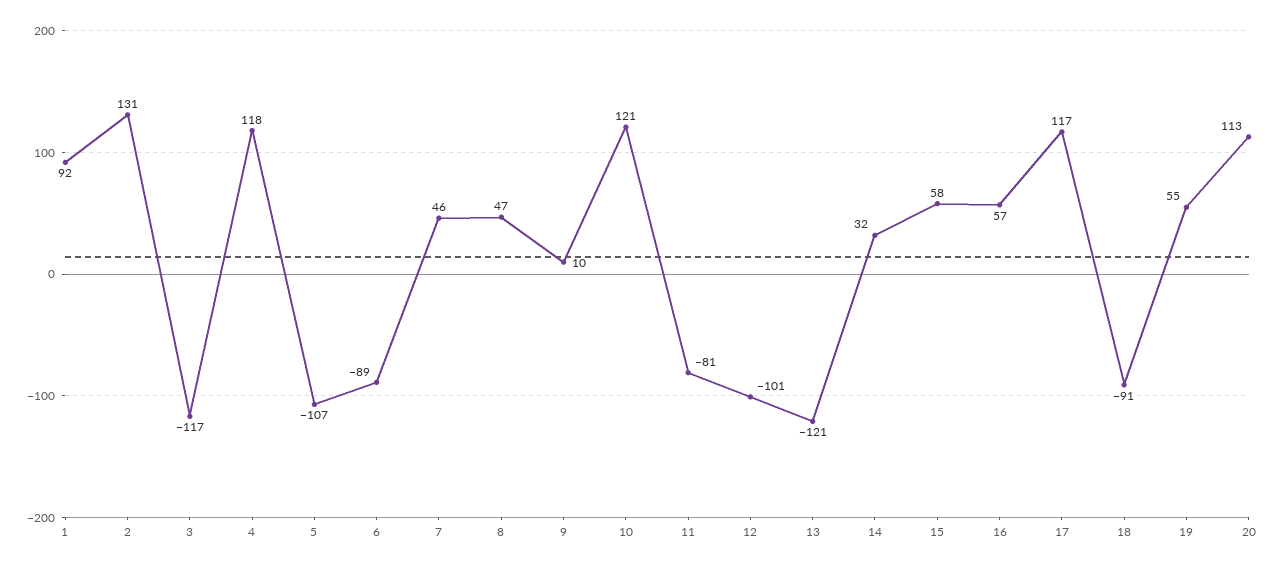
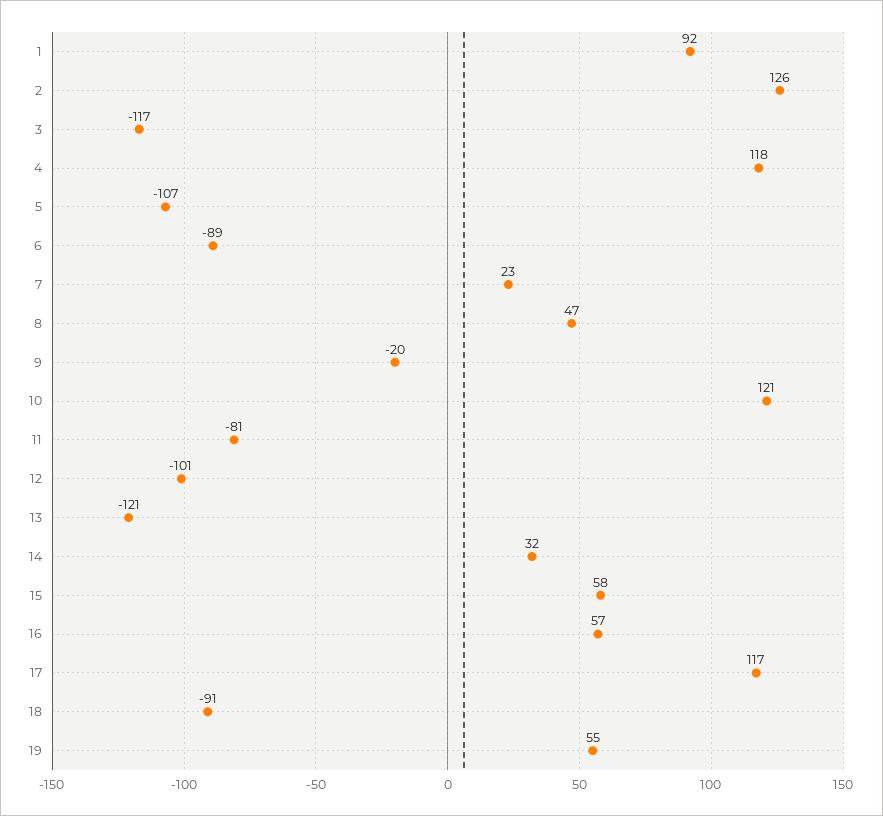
  {
    "1": 92,
-   "2": 131,
+   "2": 126,
    "3": -117,
    "4": 118,
    "5": -107,
    "6": -89,
-   "7": 46,
+   "7": 23,
    "8": 47,
-   "9": 10,
+   "9": -20,
    "10": 121,
    "11": -81,
    "12": -101,
    "13": -121,
    "14": 32,
    "15": 58,
    "16": 57,
    "17": 117,
    "18": -91,
-   "19": 55,
+   "19": 55
-   "20": 113
  }

